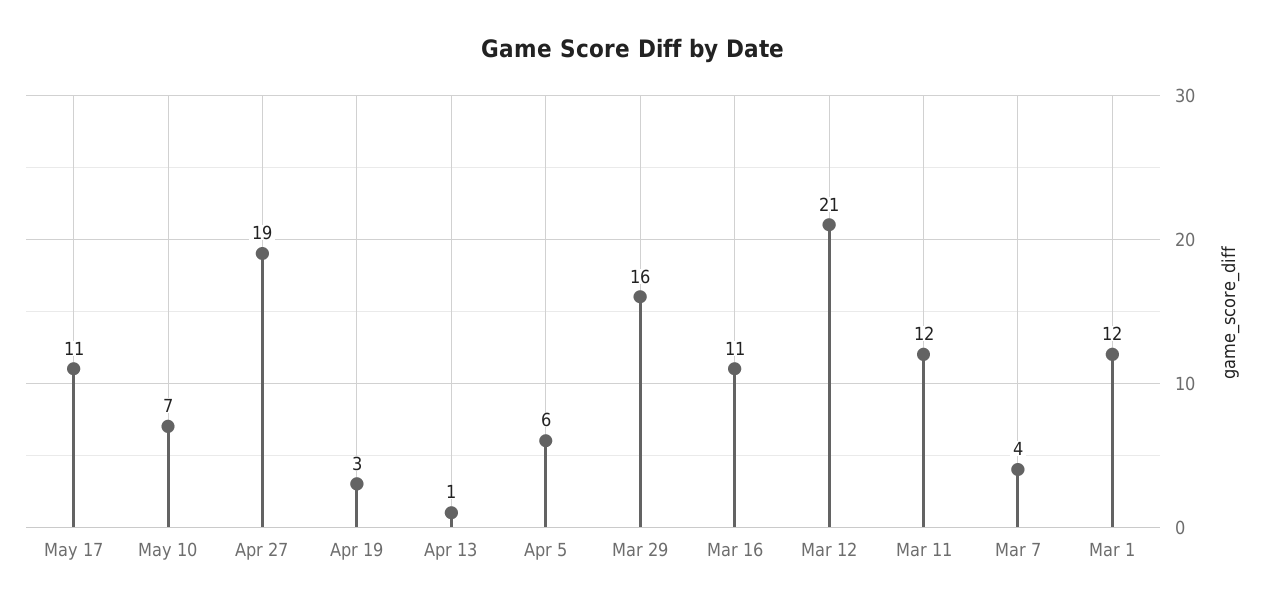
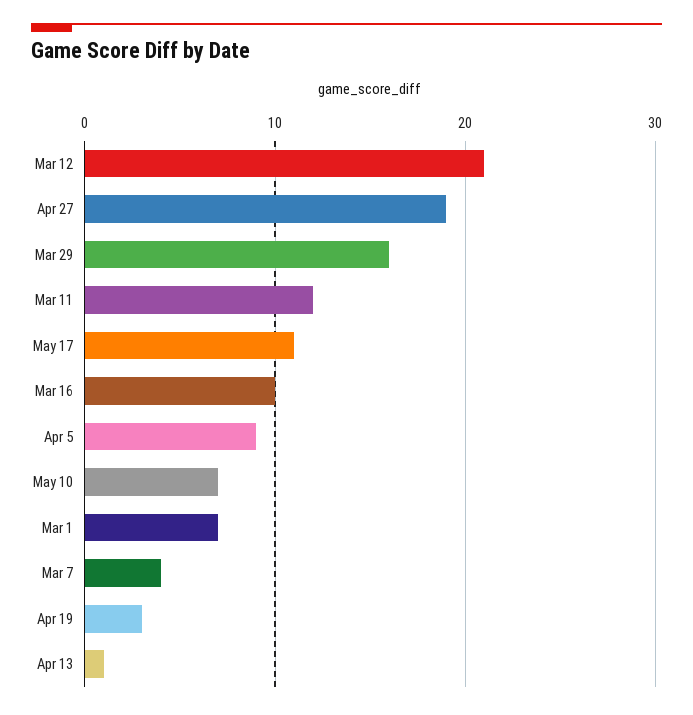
  {
    "May 17": 11,
    "May 10": 7,
    "Apr 27": 19,
    "Apr 19": 3,
    "Apr 13": 1,
-   "Apr 5": 6,
+   "Apr 5": 9,
    "Mar 29": 16,
-   "Mar 16": 11,
+   "Mar 16": 10,
    "Mar 12": 21,
    "Mar 11": 12,
    "Mar 7": 4,
-   "Mar 1": 12
+   "Mar 1": 7
  }

